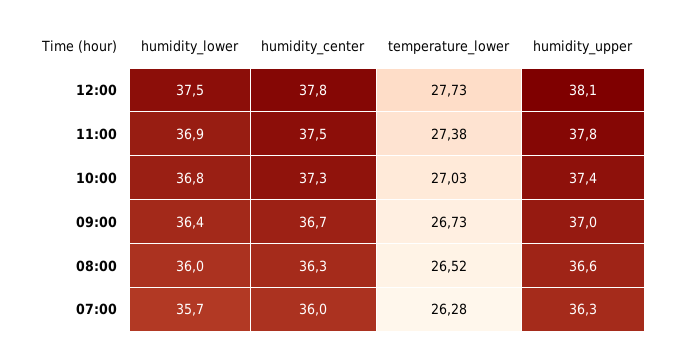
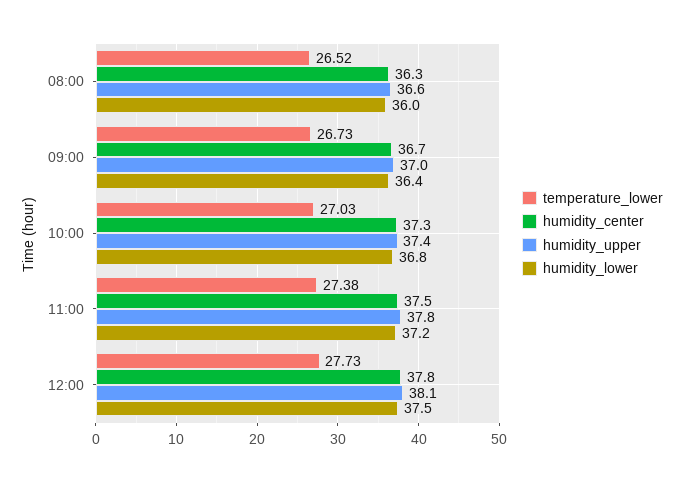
  {
    "humidity_lower": {
      "12:00": 37.5,
-     "11:00": 36.9,
+     "11:00": 37.2,
      "10:00": 36.8,
      "09:00": 36.4,
-     "08:00": 36,
+     "08:00": 36
-     "07:00": 35.7
    },
    "humidity_center": {
      "12:00": 37.8,
      "11:00": 37.5,
      "10:00": 37.3,
      "09:00": 36.7,
-     "08:00": 36.3,
+     "08:00": 36.3
-     "07:00": 36
    },
    "temperature_lower": {
      "12:00": 27.73,
      "11:00": 27.38,
      "10:00": 27.03,
      "09:00": 26.73,
-     "08:00": 26.52,
+     "08:00": 26.52
-     "07:00": 26.28
    },
    "humidity_upper": {
      "12:00": 38.1,
      "11:00": 37.8,
      "10:00": 37.4,
      "09:00": 37,
-     "08:00": 36.6,
+     "08:00": 36.6
-     "07:00": 36.3
    }
  }

